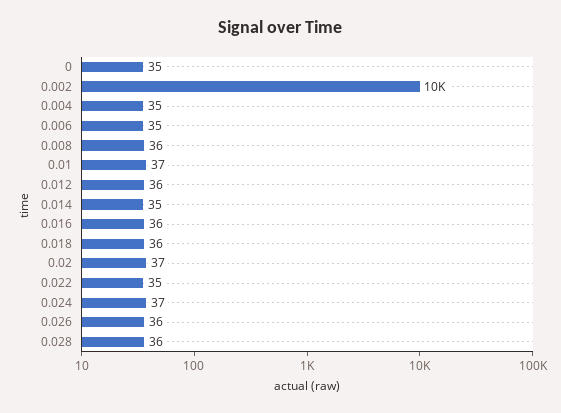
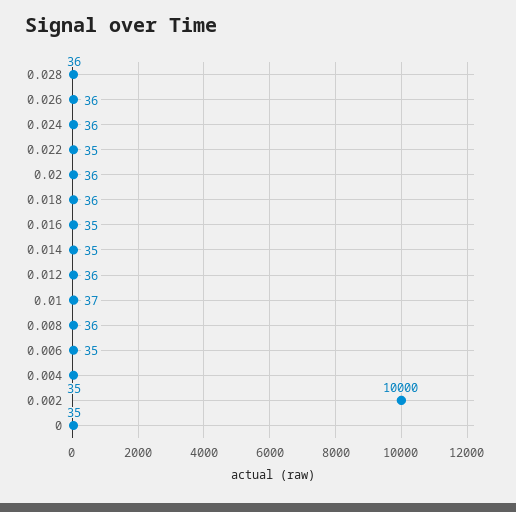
  {
    "0": 35,
    "0.002": 10000,
    "0.004": 35,
    "0.006": 35,
    "0.008": 36,
    "0.01": 37,
    "0.012": 36,
    "0.014": 35,
-   "0.016": 36,
+   "0.016": 35,
    "0.018": 36,
-   "0.02": 37,
+   "0.02": 36,
    "0.022": 35,
-   "0.024": 37,
+   "0.024": 36,
    "0.026": 36,
    "0.028": 36
  }

